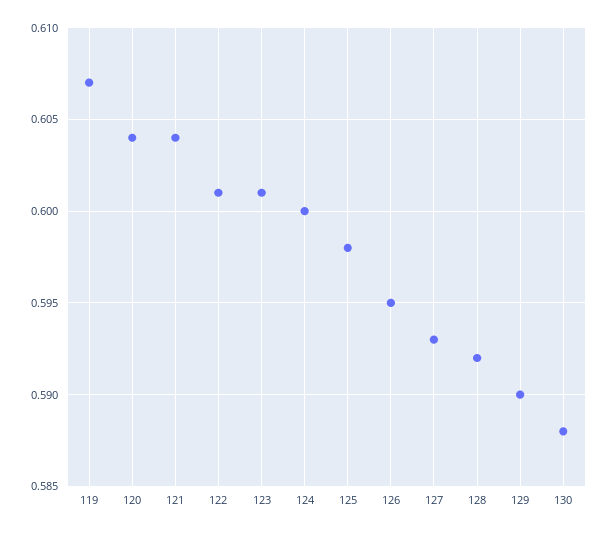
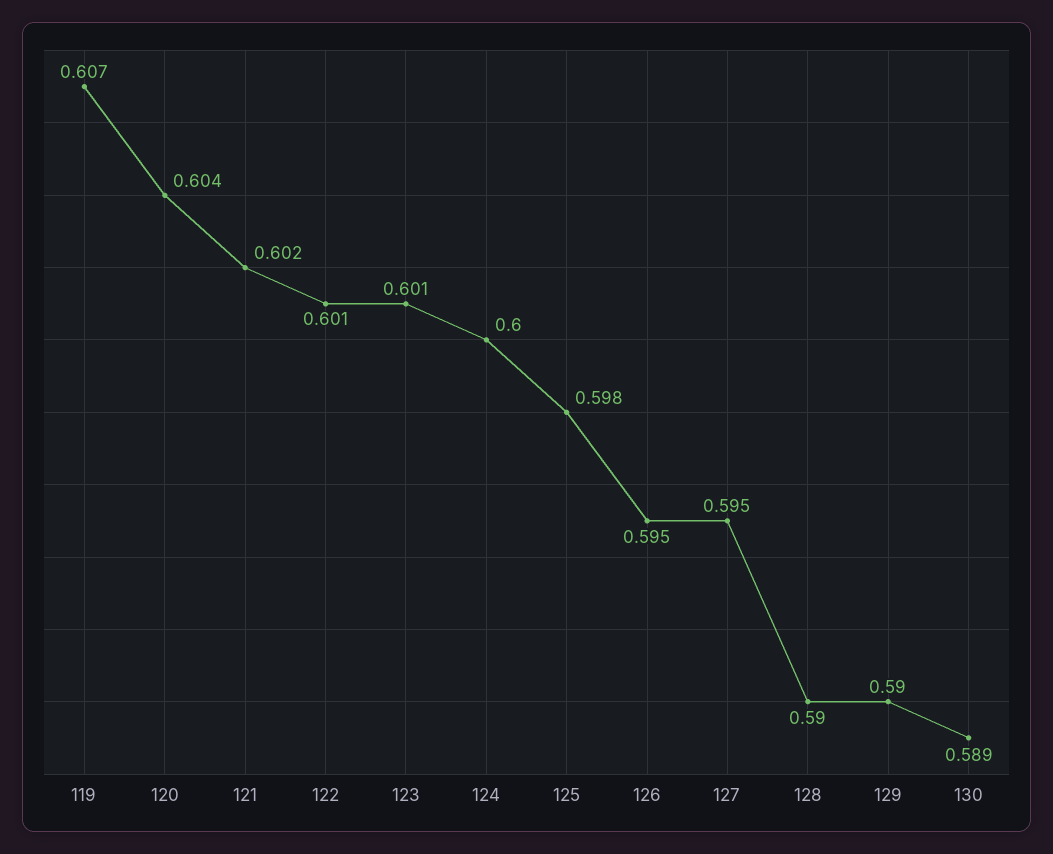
  {
    "119": 0.607,
    "120": 0.604,
-   "121": 0.604,
+   "121": 0.602,
    "122": 0.601,
    "123": 0.601,
    "124": 0.6,
    "125": 0.598,
    "126": 0.595,
-   "127": 0.593,
+   "127": 0.595,
-   "128": 0.592,
+   "128": 0.59,
    "129": 0.59,
-   "130": 0.588
+   "130": 0.589
  }

